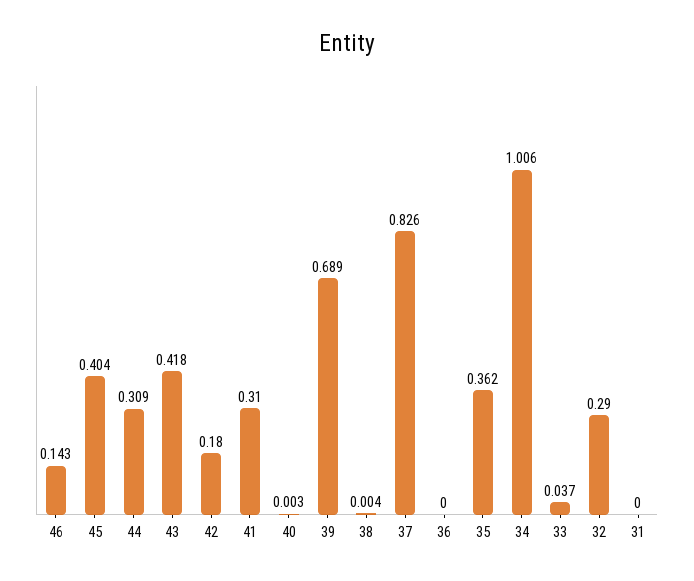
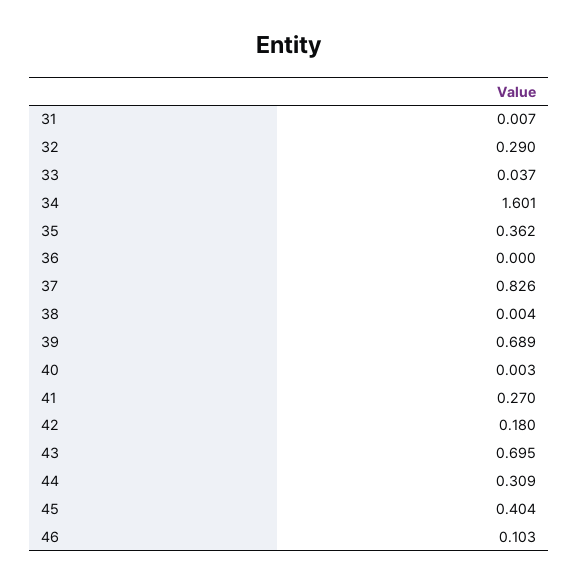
  {
-   "46": 0.143,
+   "46": 0.103,
    "45": 0.404,
    "44": 0.309,
-   "43": 0.418,
+   "43": 0.695,
    "42": 0.18,
-   "41": 0.31,
+   "41": 0.27,
    "40": 0.003,
    "39": 0.689,
    "38": 0.004,
    "37": 0.826,
    "36": 0,
    "35": 0.362,
-   "34": 1.006,
+   "34": 1.601,
    "33": 0.037,
    "32": 0.29,
-   "31": 0
+   "31": 0.007
  }

